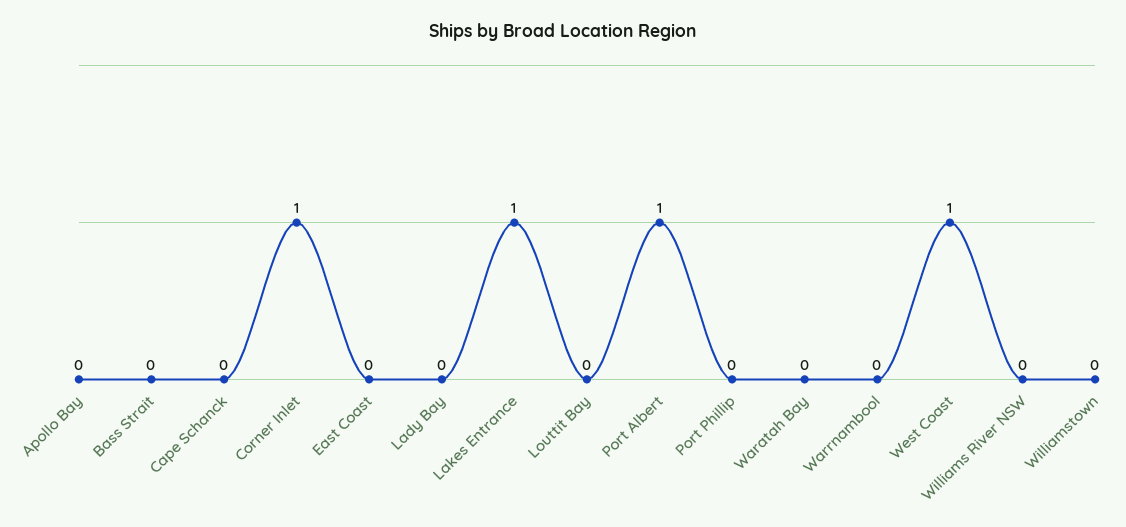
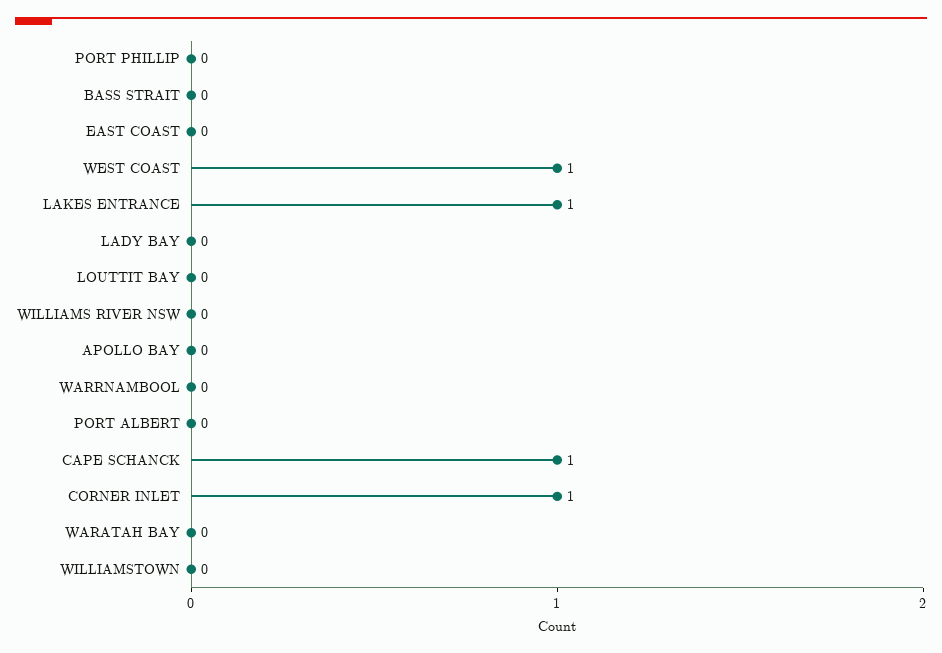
  {
    "Apollo Bay": 0,
    "Bass Strait": 0,
-   "Cape Schanck": 0,
+   "Cape Schanck": 1,
    "Corner Inlet": 1,
    "East Coast": 0,
    "Lady Bay": 0,
    "Lakes Entrance": 1,
    "Louttit Bay": 0,
-   "Port Albert": 1,
+   "Port Albert": 0,
    "Port Phillip": 0,
    "Waratah Bay": 0,
    "Warrnambool": 0,
    "West Coast": 1,
    "Williams River NSW": 0,
    "Williamstown": 0
  }

